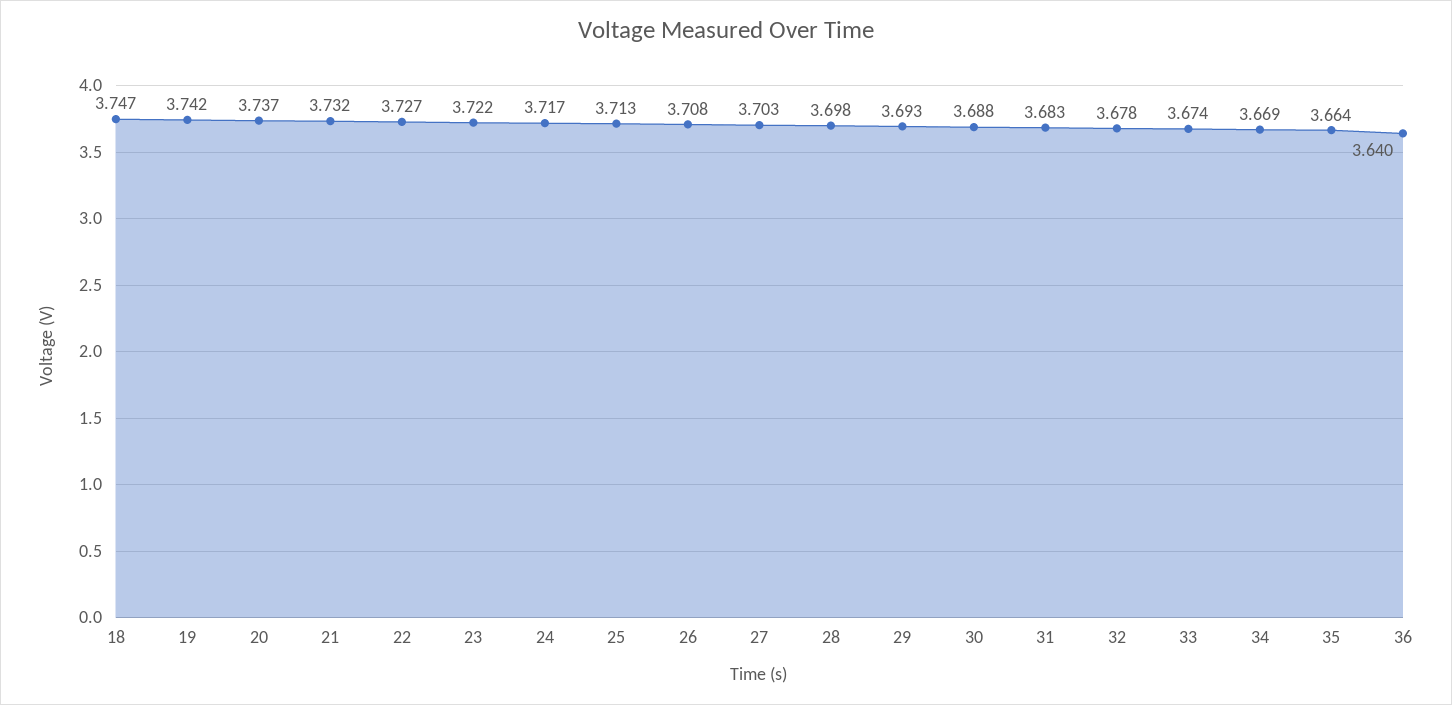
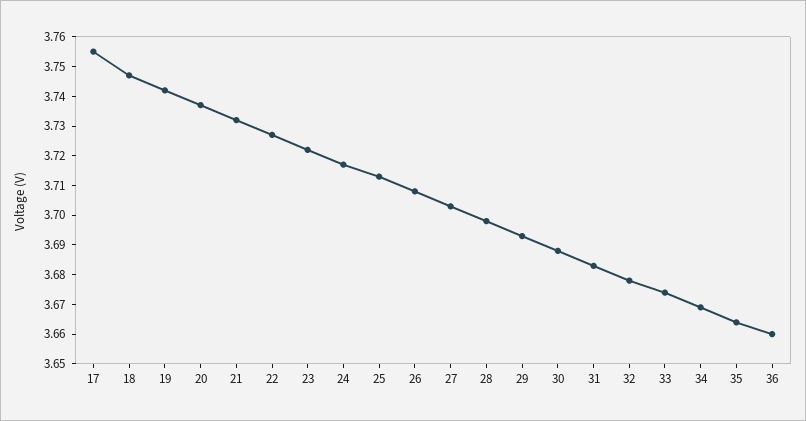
  {
    "18": 3.747,
    "19": 3.742,
    "20": 3.737,
    "21": 3.732,
    "22": 3.727,
    "23": 3.722,
    "24": 3.717,
    "25": 3.713,
    "26": 3.708,
    "27": 3.703,
    "28": 3.698,
    "29": 3.693,
    "30": 3.688,
    "31": 3.683,
    "32": 3.678,
    "33": 3.674,
    "34": 3.669,
    "35": 3.664,
-   "36": 3.64
+   "36": 3.66,
+   "17": 3.755
  }

